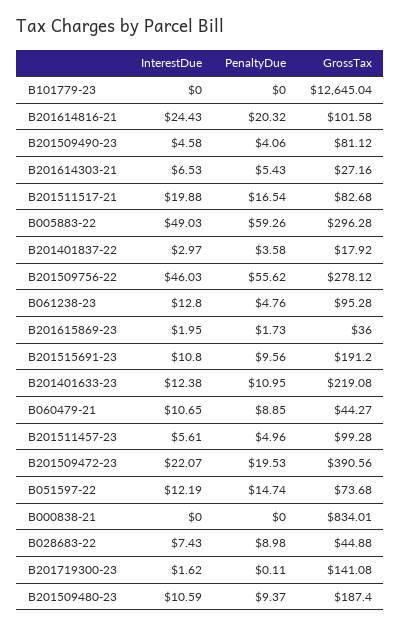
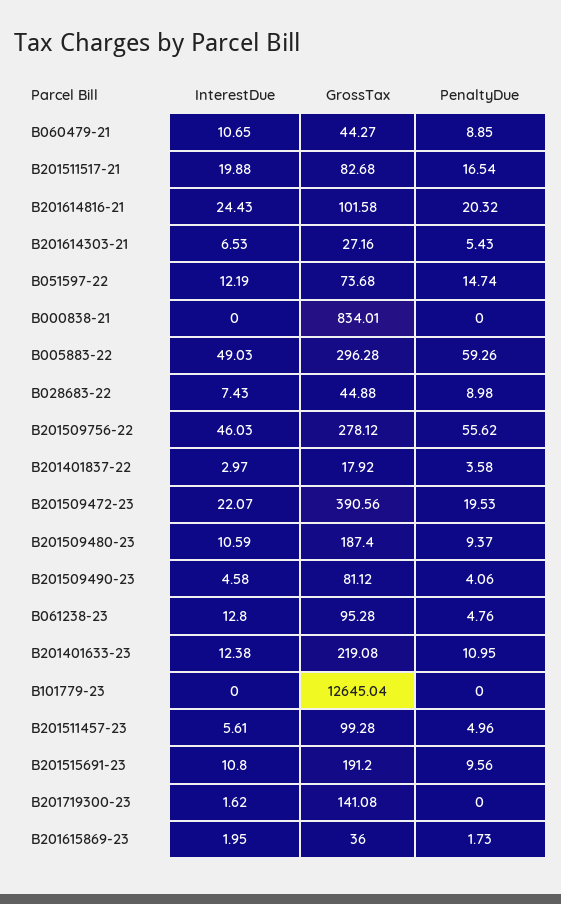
  {
    "InterestDue": {
      "B101779-23": 0,
      "B201614816-21": 24.43,
      "B201509490-23": 4.58,
      "B201614303-21": 6.53,
      "B201511517-21": 19.88,
      "B005883-22": 49.03,
      "B201401837-22": 2.97,
      "B201509756-22": 46.03,
      "B061238-23": 12.8,
      "B201615869-23": 1.95,
      "B201515691-23": 10.8,
      "B201401633-23": 12.38,
      "B060479-21": 10.65,
      "B201511457-23": 5.61,
      "B201509472-23": 22.07,
      "B051597-22": 12.19,
      "B000838-21": 0,
      "B028683-22": 7.43,
      "B201719300-23": 1.62,
      "B201509480-23": 10.59
    },
    "PenaltyDue": {
      "B101779-23": 0,
      "B201614816-21": 20.32,
      "B201509490-23": 4.06,
      "B201614303-21": 5.43,
      "B201511517-21": 16.54,
      "B005883-22": 59.26,
      "B201401837-22": 3.58,
      "B201509756-22": 55.62,
      "B061238-23": 4.76,
      "B201615869-23": 1.73,
      "B201515691-23": 9.56,
      "B201401633-23": 10.95,
      "B060479-21": 8.85,
      "B201511457-23": 4.96,
      "B201509472-23": 19.53,
      "B051597-22": 14.74,
      "B000838-21": 0,
      "B028683-22": 8.98,
-     "B201719300-23": 0.11,
+     "B201719300-23": 0,
      "B201509480-23": 9.37
    },
    "GrossTax": {
      "B101779-23": 12645.04,
      "B201614816-21": 101.58,
      "B201509490-23": 81.12,
      "B201614303-21": 27.16,
      "B201511517-21": 82.68,
      "B005883-22": 296.28,
      "B201401837-22": 17.92,
      "B201509756-22": 278.12,
      "B061238-23": 95.28,
      "B201615869-23": 36,
      "B201515691-23": 191.2,
      "B201401633-23": 219.08,
      "B060479-21": 44.27,
      "B201511457-23": 99.28,
      "B201509472-23": 390.56,
      "B051597-22": 73.68,
      "B000838-21": 834.01,
      "B028683-22": 44.88,
      "B201719300-23": 141.08,
      "B201509480-23": 187.4
    }
  }

